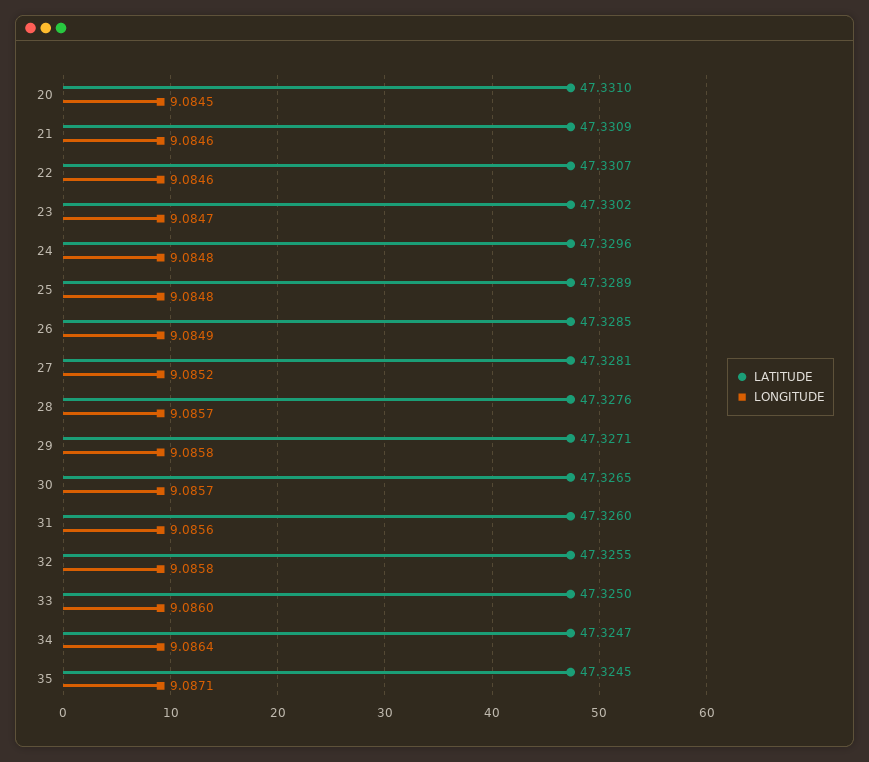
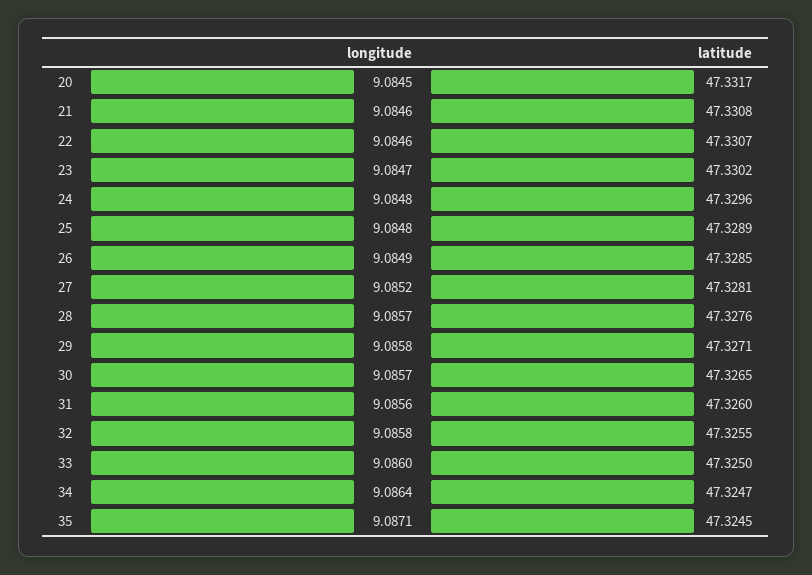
  {
    "LATITUDE": {
-     "20": 47.331,
+     "20": 47.3317,
-     "21": 47.3309,
+     "21": 47.3308,
      "22": 47.3307,
      "23": 47.3302,
      "24": 47.3296,
      "25": 47.3289,
      "26": 47.3285,
      "27": 47.3281,
      "28": 47.3276,
      "29": 47.3271,
      "30": 47.3265,
      "31": 47.326,
      "32": 47.3255,
      "33": 47.325,
      "34": 47.3247,
      "35": 47.3245
    },
    "LONGITUDE": {
      "20": 9.0845,
      "21": 9.0846,
      "22": 9.0846,
      "23": 9.0847,
      "24": 9.0848,
      "25": 9.0848,
      "26": 9.0849,
      "27": 9.0852,
      "28": 9.0857,
      "29": 9.0858,
      "30": 9.0857,
      "31": 9.0856,
      "32": 9.0858,
      "33": 9.086,
      "34": 9.0864,
      "35": 9.0871
    }
  }

